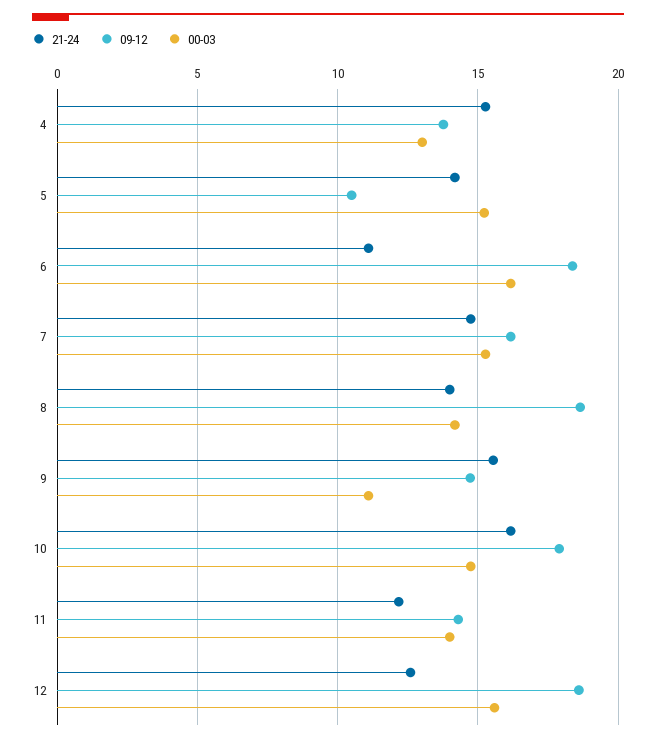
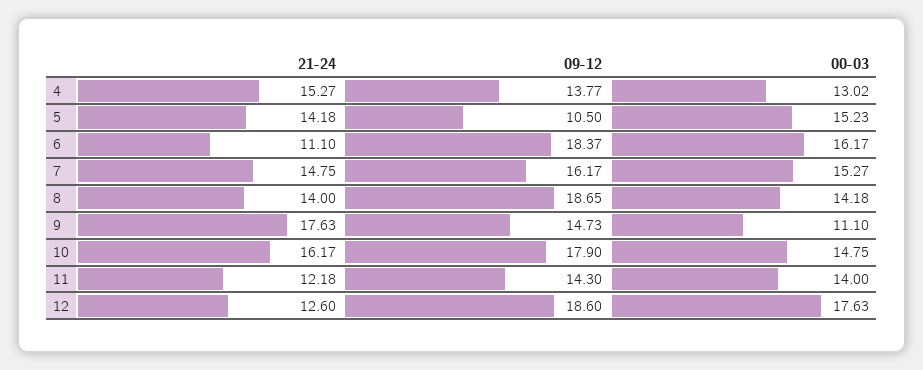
  {
    "21-24": {
      "4": 15.27,
      "5": 14.18,
      "6": 11.1,
      "7": 14.75,
      "8": 14,
-     "9": 15.5,
+     "9": 17.63,
      "10": 16.17,
      "11": 12.18,
      "12": 12.6
    },
    "09-12": {
      "4": 13.77,
      "5": 10.5,
      "6": 18.37,
      "7": 16.17,
      "8": 18.65,
      "9": 14.73,
      "10": 17.9,
      "11": 14.3,
      "12": 18.6
    },
    "00-03": {
      "4": 13.02,
      "5": 15.23,
      "6": 16.17,
      "7": 15.27,
      "8": 14.18,
      "9": 11.1,
      "10": 14.75,
      "11": 14,
-     "12": 15.5
+     "12": 17.63
    }
  }

